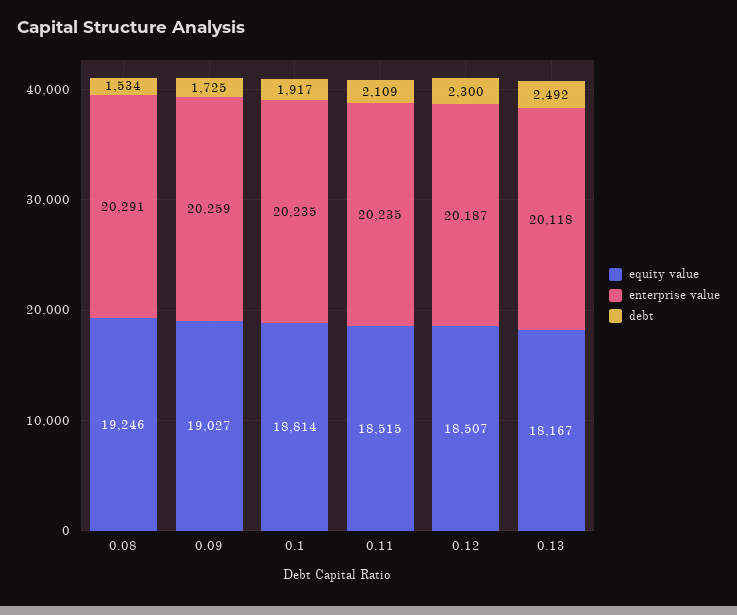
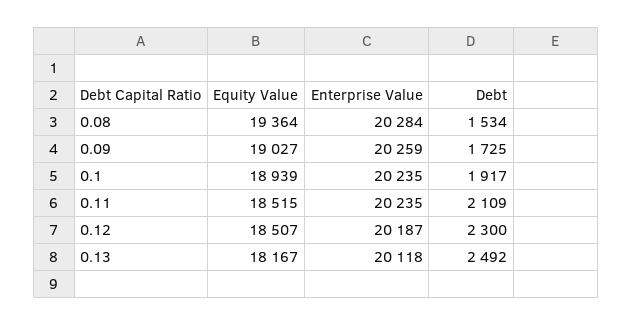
  {
    "equity value": {
-     "0.08": 19246,
+     "0.08": 19364,
      "0.09": 19027,
-     "0.1": 18814,
+     "0.1": 18939,
      "0.11": 18515,
      "0.12": 18507,
      "0.13": 18167
    },
    "enterprise value": {
-     "0.08": 20291,
+     "0.08": 20284,
      "0.09": 20259,
      "0.1": 20235,
      "0.11": 20235,
      "0.12": 20187,
      "0.13": 20118
    },
    "debt": {
      "0.08": 1534,
      "0.09": 1725,
      "0.1": 1917,
      "0.11": 2109,
      "0.12": 2300,
      "0.13": 2492
    }
  }

